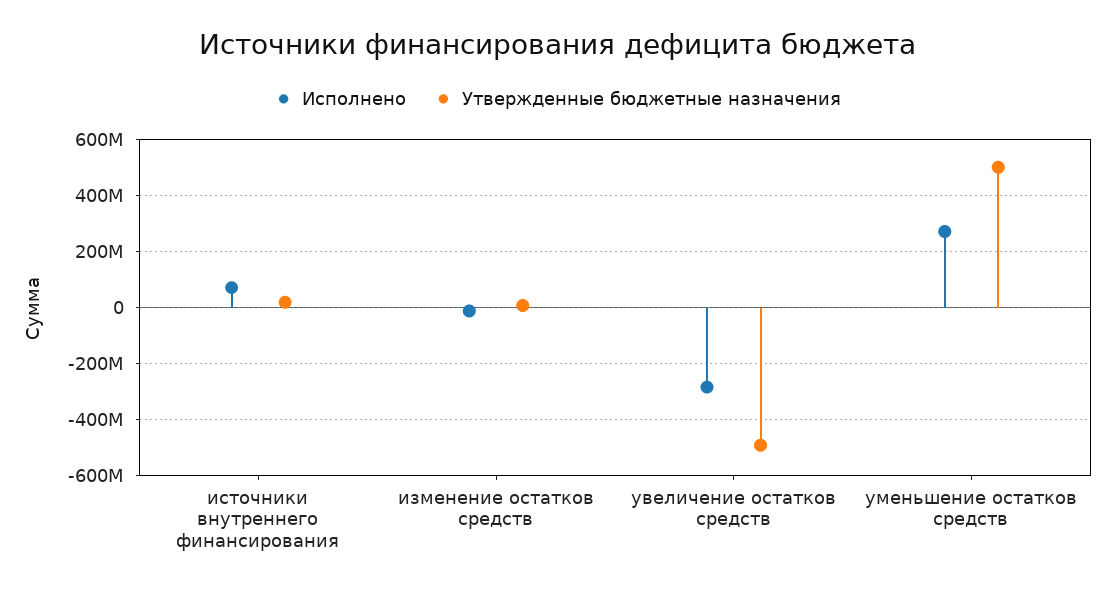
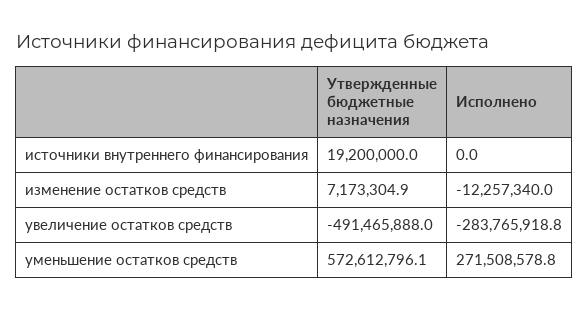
  {
    "Исполнено": {
-     "источники внутреннего финансирования": 75000000,
+     "источники внутреннего финансирования": 0,
      "изменение остатков средств": -12257340,
      "увеличение остатков средств": -283765918.8,
      "уменьшение остатков средств": 271508578.8
    },
    "Утвержденные бюджетные назначения": {
      "источники внутреннего финансирования": 19200000,
      "изменение остатков средств": 7173304.9,
      "увеличение остатков средств": -491465888,
-     "уменьшение остатков средств": 500000000
+     "уменьшение остатков средств": 572612796.1
    }
  }

